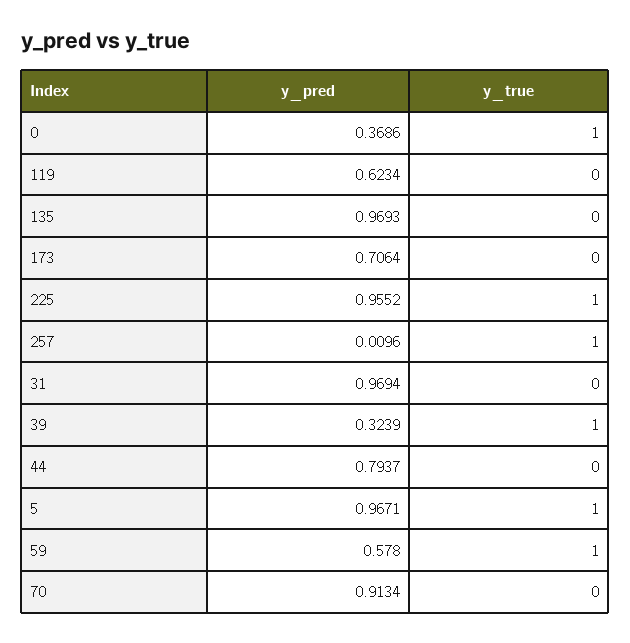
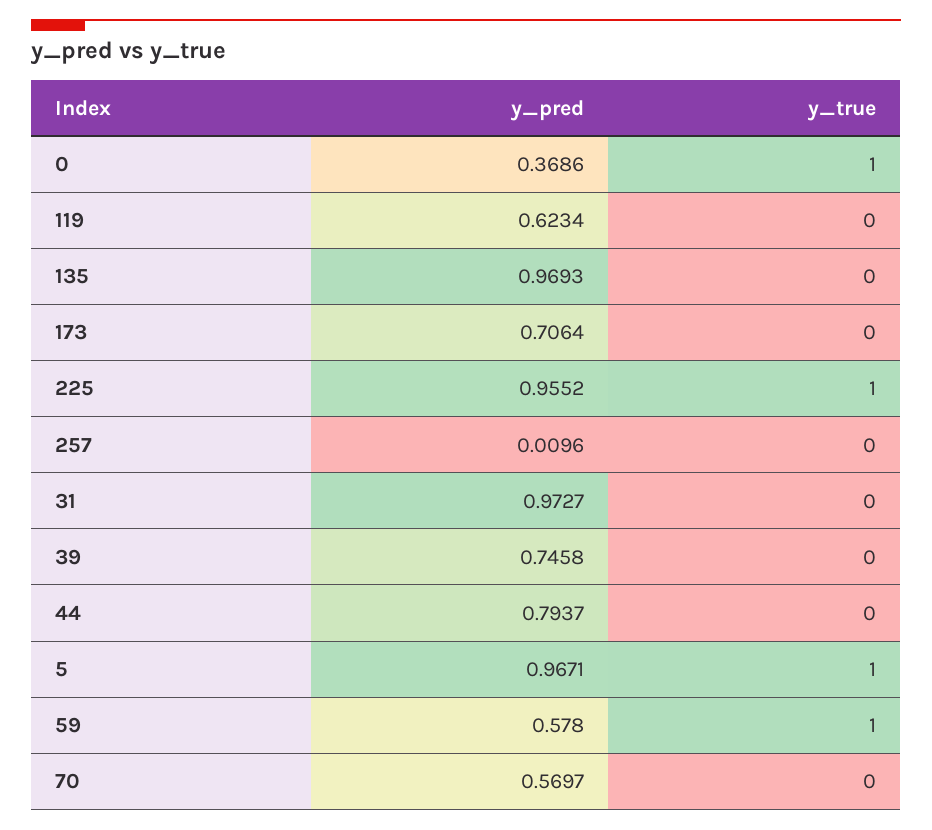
  {
    "y_pred": {
      "0": 0.3686,
      "119": 0.6234,
      "135": 0.9693,
      "173": 0.7064,
      "225": 0.9552,
      "257": 0.0096,
-     "31": 0.9694,
+     "31": 0.9727,
-     "39": 0.3239,
+     "39": 0.7458,
      "44": 0.7937,
      "5": 0.9671,
      "59": 0.578,
-     "70": 0.9134
+     "70": 0.5697
    },
    "y_true": {
      "0": 1,
      "119": 0,
      "135": 0,
      "173": 0,
      "225": 1,
-     "257": 1,
+     "257": 0,
      "31": 0,
-     "39": 1,
+     "39": 0,
      "44": 0,
      "5": 1,
      "59": 1,
      "70": 0
    }
  }

